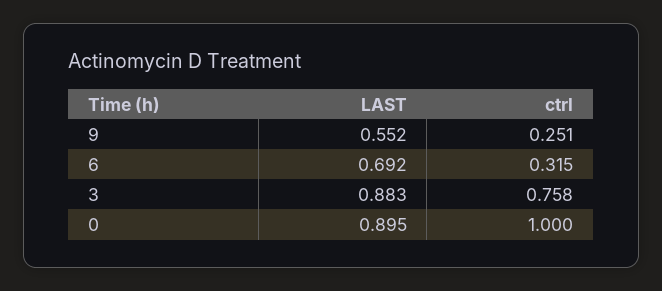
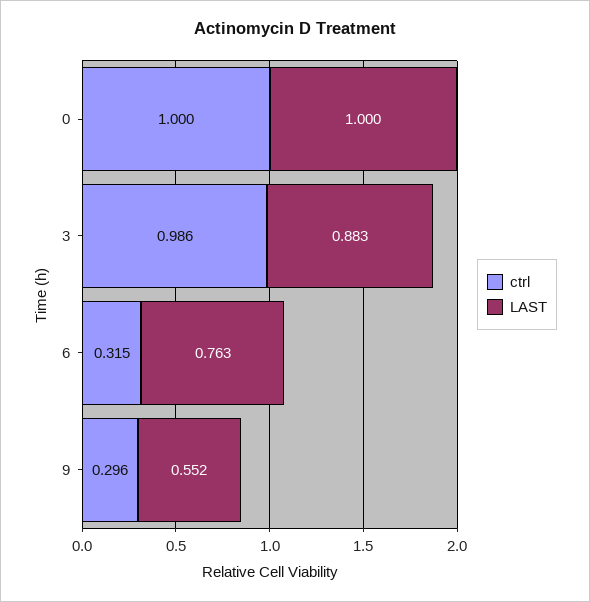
  {
    "LAST": {
      "9": 0.552,
-     "6": 0.692,
+     "6": 0.763,
      "3": 0.883,
-     "0": 0.895
+     "0": 1
    },
    "ctrl": {
-     "9": 0.251,
+     "9": 0.296,
      "6": 0.315,
-     "3": 0.758,
+     "3": 0.986,
      "0": 1
    }
  }

